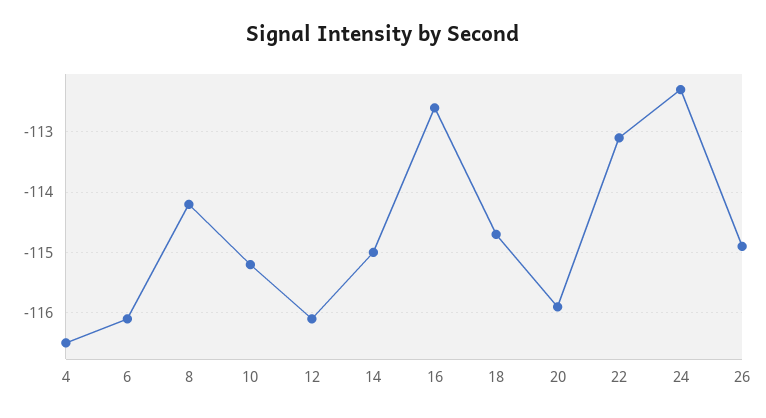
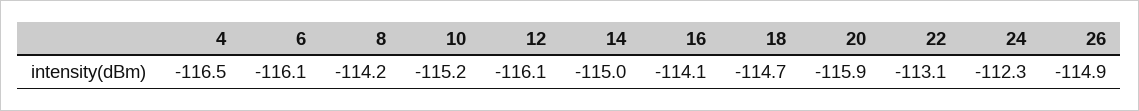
  {
    "4": -116.5,
    "6": -116.1,
    "8": -114.2,
    "10": -115.2,
    "12": -116.1,
    "14": -115,
-   "16": -112.6,
+   "16": -114.1,
    "18": -114.7,
    "20": -115.9,
    "22": -113.1,
    "24": -112.3,
    "26": -114.9
  }

